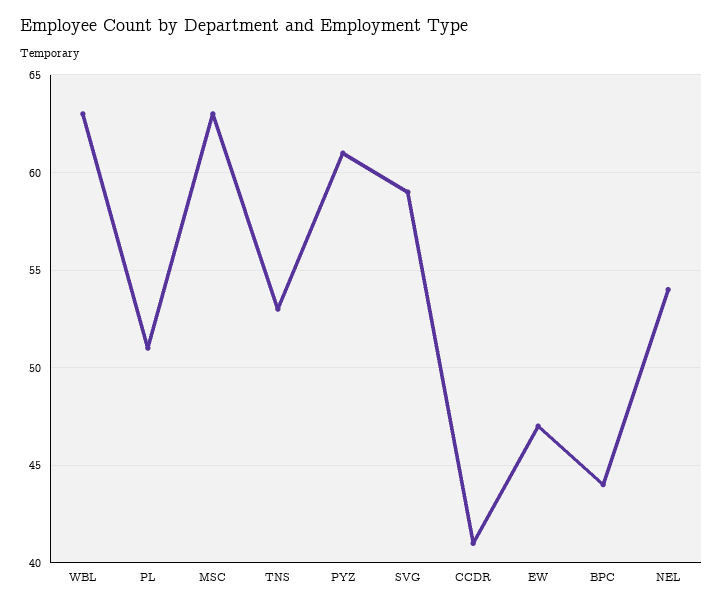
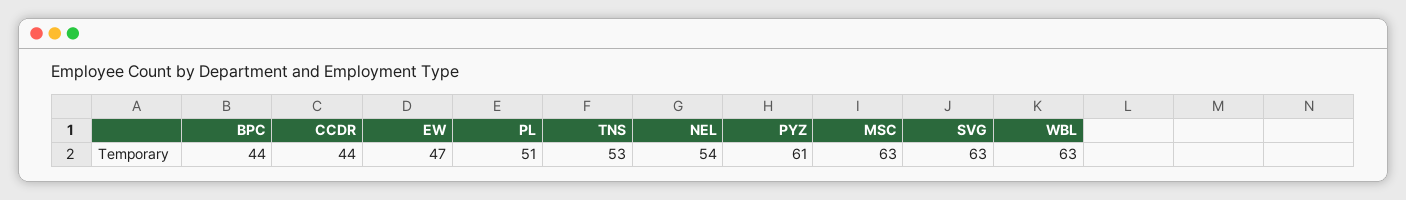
  {
    "WBL": 63,
    "PL": 51,
    "MSC": 63,
    "TNS": 53,
    "PYZ": 61,
-   "SVG": 59,
+   "SVG": 63,
-   "CCDR": 41,
+   "CCDR": 44,
    "EW": 47,
    "BPC": 44,
    "NEL": 54
  }

